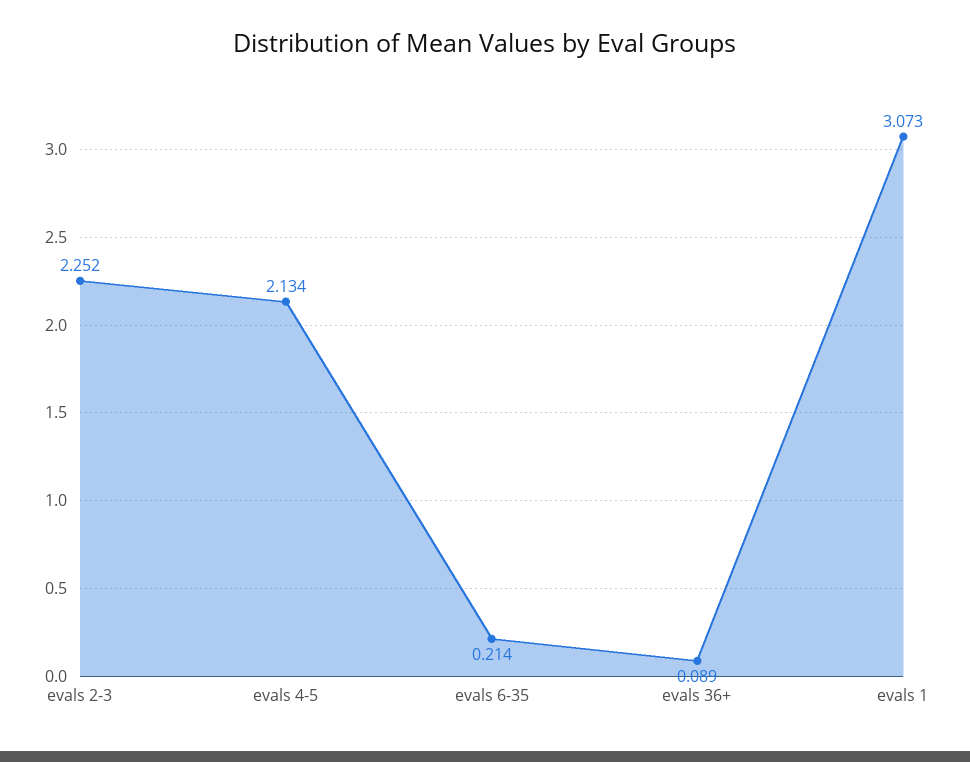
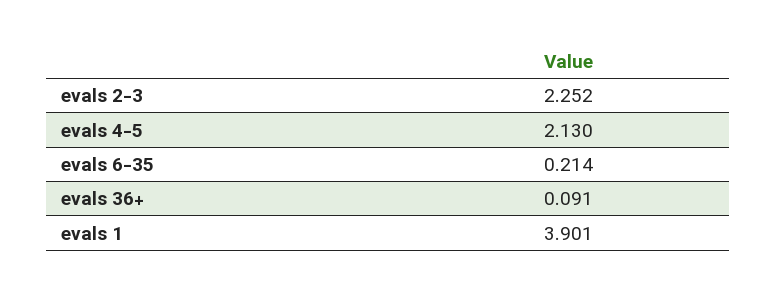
  {
    "evals 2-3": 2.252,
-   "evals 4-5": 2.134,
+   "evals 4-5": 2.13,
    "evals 6-35": 0.214,
-   "evals 36+": 0.089,
+   "evals 36+": 0.091,
-   "evals 1": 3.073
+   "evals 1": 3.901
  }

